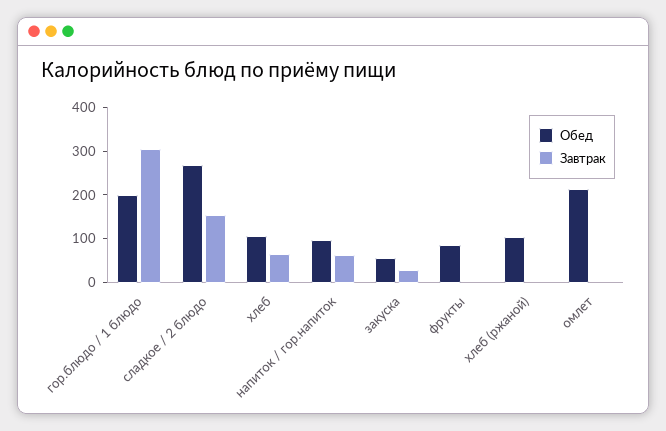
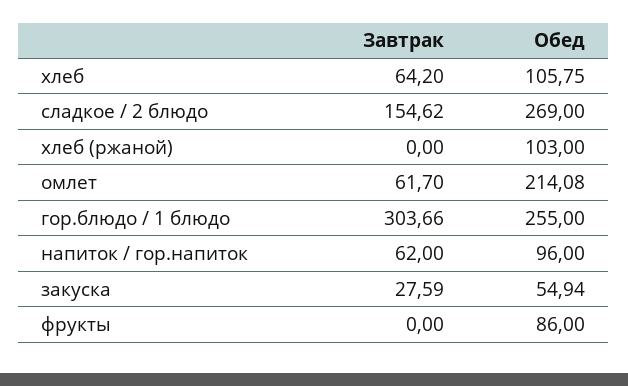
  {
    "Обед": {
-     "гор.блюдо / 1 блюдо": 200,
+     "гор.блюдо / 1 блюдо": 255,
      "сладкое / 2 блюдо": 269,
      "хлеб": 105.75,
      "напиток / гор.напиток": 96,
      "закуска": 54.94,
      "фрукты": 86,
      "хлеб (ржаной)": 103,
      "омлет": 214.08
    },
    "Завтрак": {
      "гор.блюдо / 1 блюдо": 303.66,
      "сладкое / 2 блюдо": 154.62,
      "хлеб": 64.2,
      "напиток / гор.напиток": 62,
      "закуска": 27.59,
      "фрукты": 0,
      "хлеб (ржаной)": 0,
-     "омлет": 0
+     "омлет": 61.7
    }
  }

